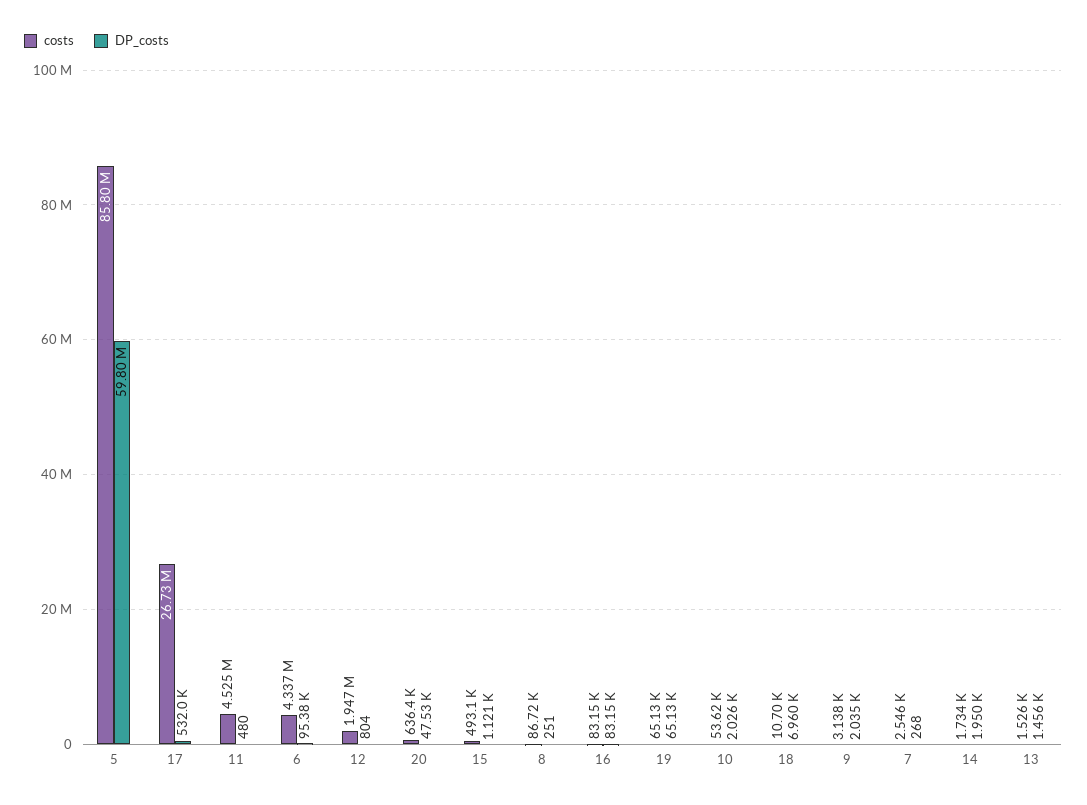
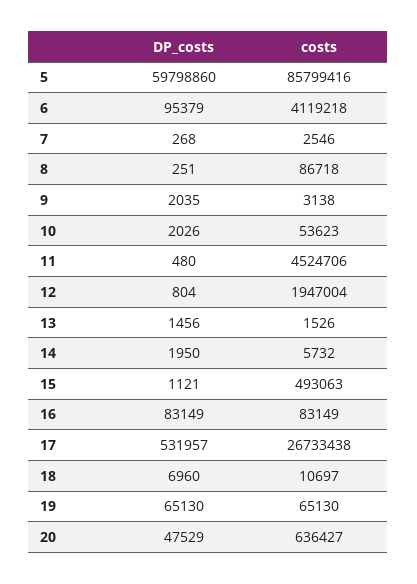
  {
    "costs": {
      "5": 85799416,
      "17": 26733438,
      "11": 4524706,
-     "6": 4337000,
+     "6": 4119218,
      "12": 1947004,
      "20": 636427,
      "15": 493063,
      "8": 86718,
      "16": 83149,
      "19": 65130,
      "10": 53623,
      "18": 10697,
      "9": 3138,
      "7": 2546,
-     "14": 1734,
+     "14": 5732,
      "13": 1526
    },
    "DP_costs": {
      "5": 59798860,
      "17": 531957,
      "11": 480,
      "6": 95379,
      "12": 804,
      "20": 47529,
      "15": 1121,
      "8": 251,
      "16": 83149,
      "19": 65130,
      "10": 2026,
      "18": 6960,
      "9": 2035,
      "7": 268,
      "14": 1950,
      "13": 1456
    }
  }

